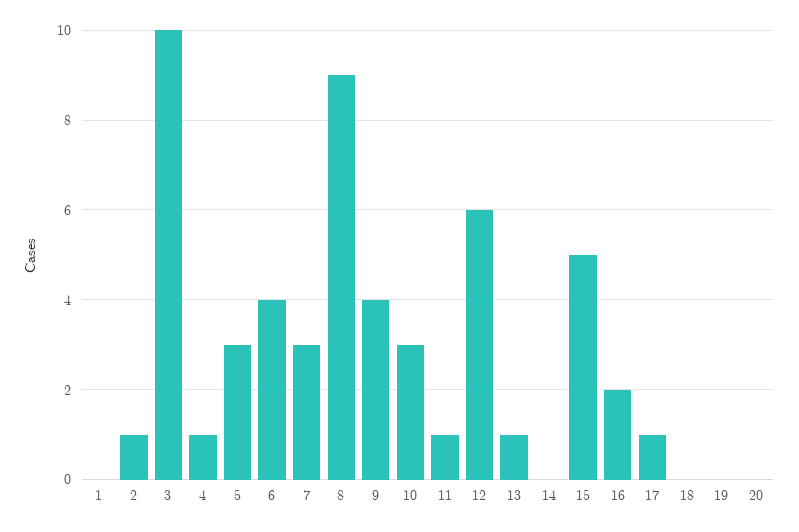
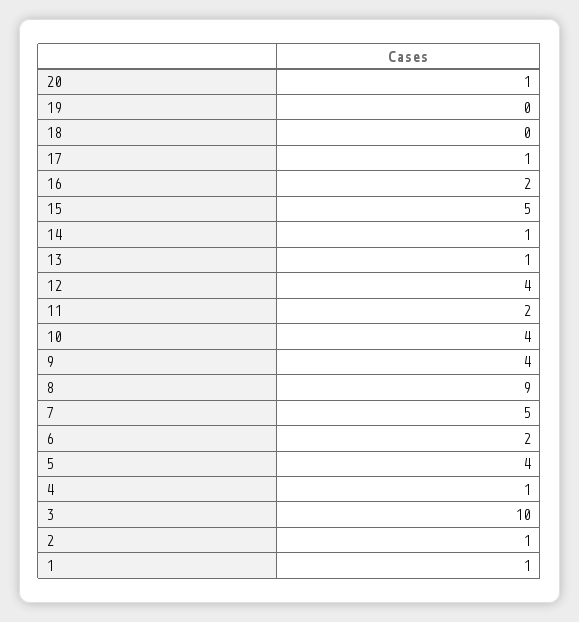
  {
-   "1": 0,
+   "1": 1,
    "2": 1,
    "3": 10,
    "4": 1,
-   "5": 3,
+   "5": 4,
-   "6": 4,
+   "6": 2,
-   "7": 3,
+   "7": 5,
    "8": 9,
    "9": 4,
-   "10": 3,
+   "10": 4,
-   "11": 1,
+   "11": 2,
-   "12": 6,
+   "12": 4,
    "13": 1,
-   "14": 0,
+   "14": 1,
    "15": 5,
    "16": 2,
    "17": 1,
    "18": 0,
    "19": 0,
-   "20": 0
+   "20": 1
  }

